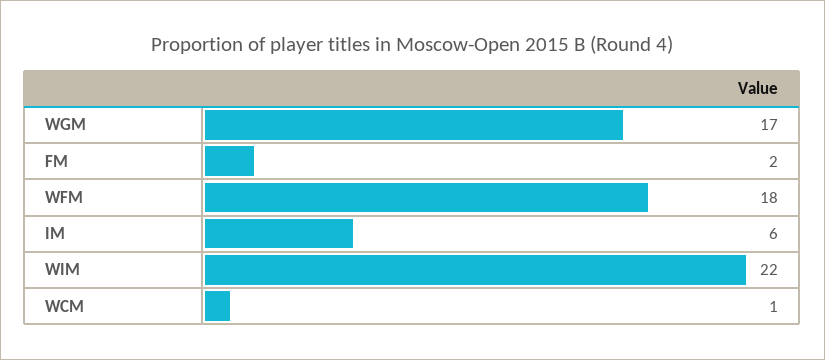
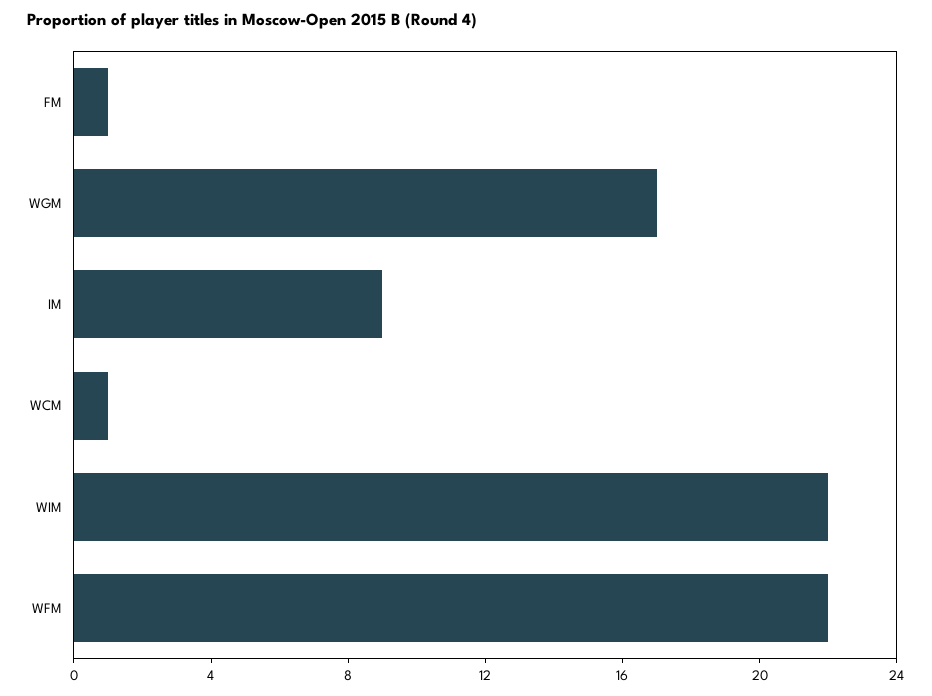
  {
    "WGM": 17,
-   "FM": 2,
+   "FM": 1,
-   "WFM": 18,
+   "WFM": 22,
-   "IM": 6,
+   "IM": 9,
    "WIM": 22,
    "WCM": 1
  }

